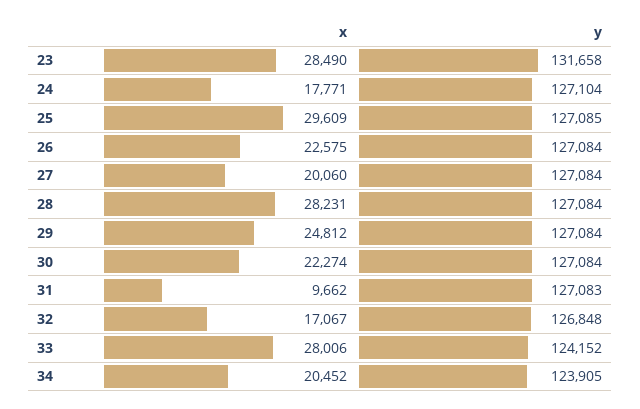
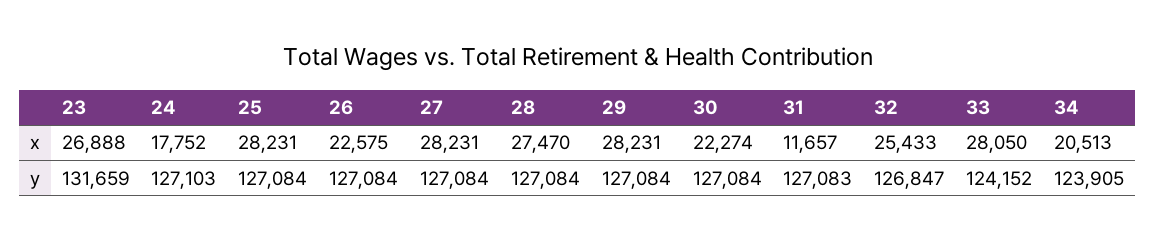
  {
    "x": {
-     "23": 28490,
+     "23": 26888,
-     "24": 17771,
+     "24": 17752,
-     "25": 29609,
+     "25": 28231,
      "26": 22575,
-     "27": 20060,
+     "27": 28231,
-     "28": 28231,
+     "28": 27470,
-     "29": 24812,
+     "29": 28231,
      "30": 22274,
-     "31": 9662,
+     "31": 11657,
-     "32": 17067,
+     "32": 25433,
-     "33": 28006,
+     "33": 28050,
-     "34": 20452
+     "34": 20513
    },
    "y": {
-     "23": 131658,
+     "23": 131659,
-     "24": 127104,
+     "24": 127103,
-     "25": 127085,
+     "25": 127084,
      "26": 127084,
      "27": 127084,
      "28": 127084,
      "29": 127084,
      "30": 127084,
      "31": 127083,
-     "32": 126848,
+     "32": 126847,
      "33": 124152,
      "34": 123905
    }
  }

